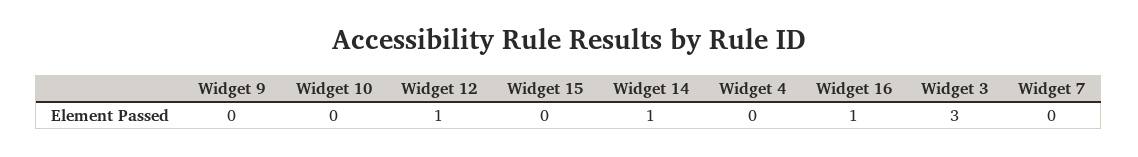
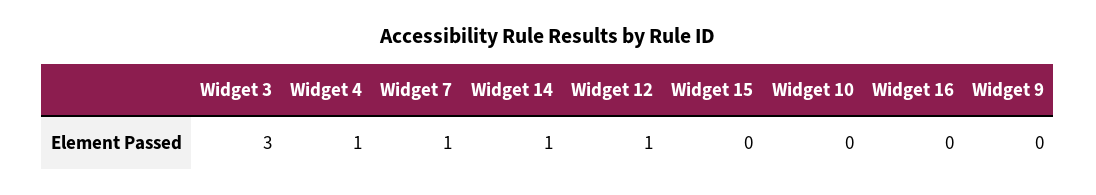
  {
    "Widget 9": 0,
    "Widget 10": 0,
    "Widget 12": 1,
    "Widget 15": 0,
    "Widget 14": 1,
-   "Widget 4": 0,
+   "Widget 4": 1,
-   "Widget 16": 1,
+   "Widget 16": 0,
    "Widget 3": 3,
-   "Widget 7": 0
+   "Widget 7": 1
  }

